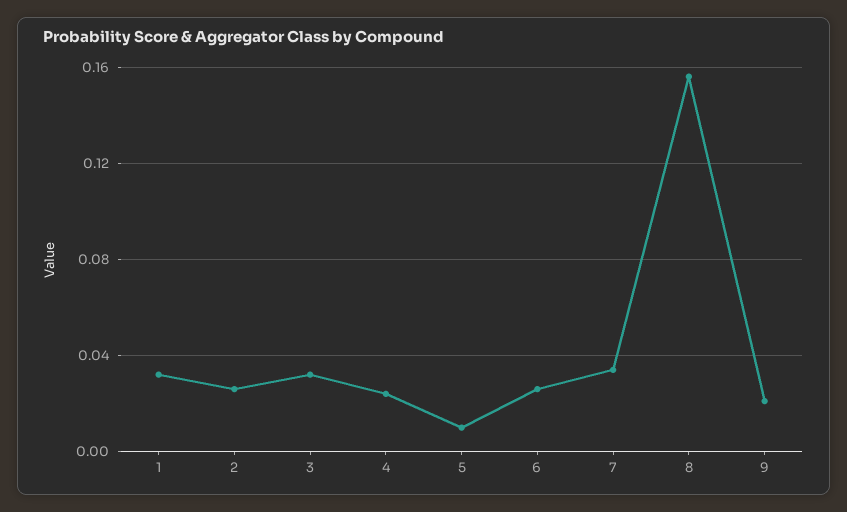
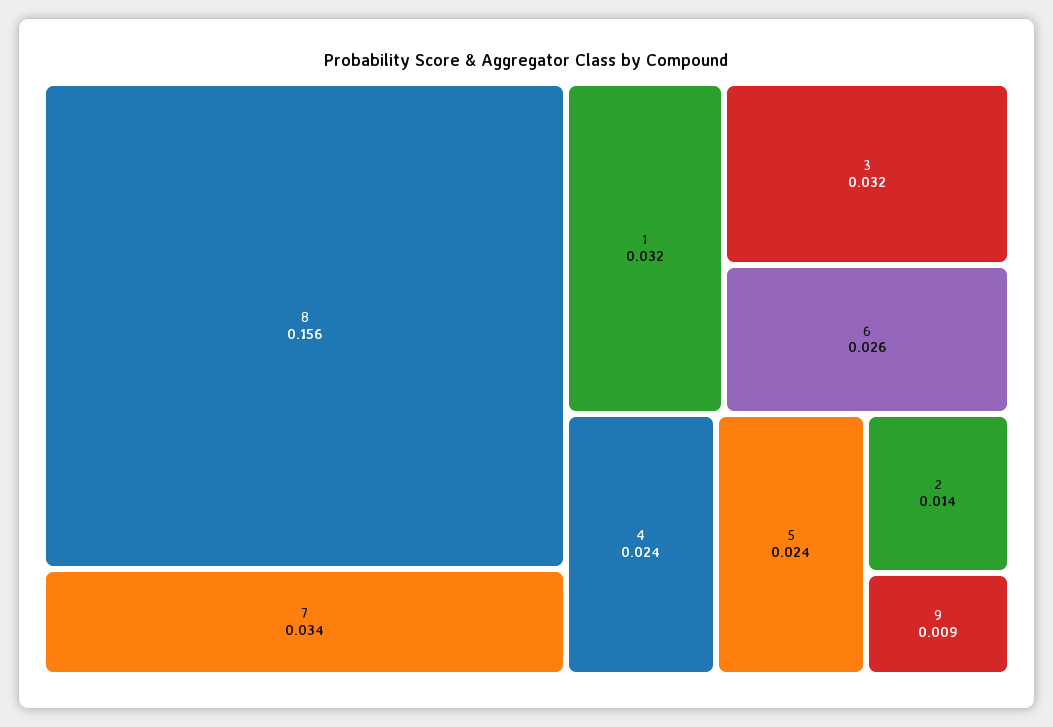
  {
    "1": 0.032,
-   "2": 0.025,
+   "2": 0.014,
    "3": 0.032,
    "4": 0.024,
-   "5": 0.01,
+   "5": 0.024,
    "6": 0.026,
    "7": 0.034,
    "8": 0.156,
-   "9": 0.02
+   "9": 0.009
  }

